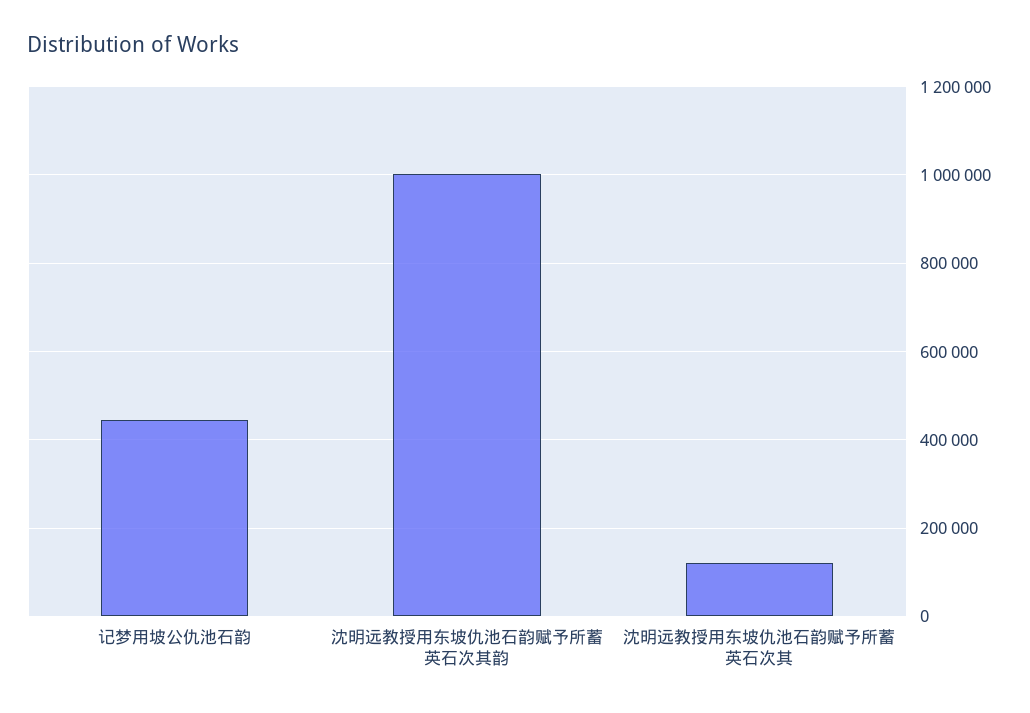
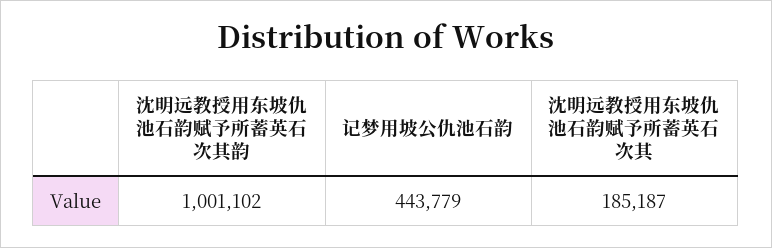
  {
    "记梦用坡公仇池石韵": 443779,
    "沈明远教授用东坡仇池石韵赋予所蓄英石次其韵": 1001102,
-   "沈明远教授用东坡仇池石韵赋予所蓄英石次其": 120000
+   "沈明远教授用东坡仇池石韵赋予所蓄英石次其": 185187
  }

